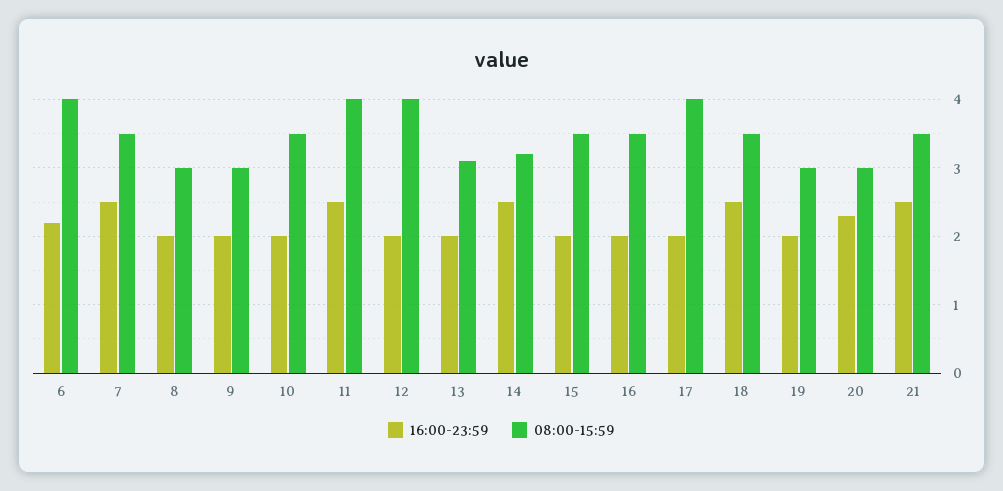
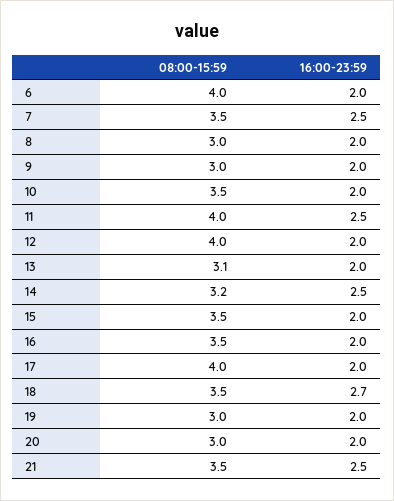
  {
    "16:00-23:59": {
-     "6": 2.2,
+     "6": 2,
      "7": 2.5,
      "8": 2,
      "9": 2,
      "10": 2,
      "11": 2.5,
      "12": 2,
      "13": 2,
      "14": 2.5,
      "15": 2,
      "16": 2,
      "17": 2,
-     "18": 2.5,
+     "18": 2.7,
      "19": 2,
-     "20": 2.3,
+     "20": 2,
      "21": 2.5
    },
    "08:00-15:59": {
      "6": 4,
      "7": 3.5,
      "8": 3,
      "9": 3,
      "10": 3.5,
      "11": 4,
      "12": 4,
      "13": 3.1,
      "14": 3.2,
      "15": 3.5,
      "16": 3.5,
      "17": 4,
      "18": 3.5,
      "19": 3,
      "20": 3,
      "21": 3.5
    }
  }

